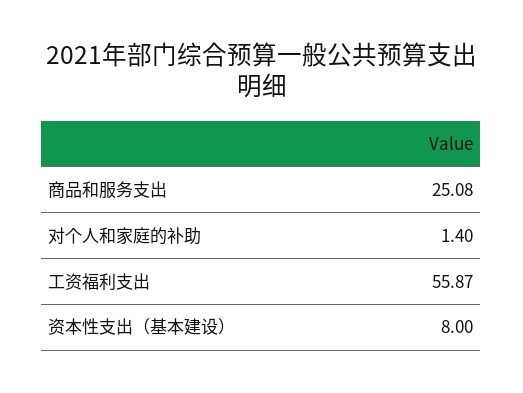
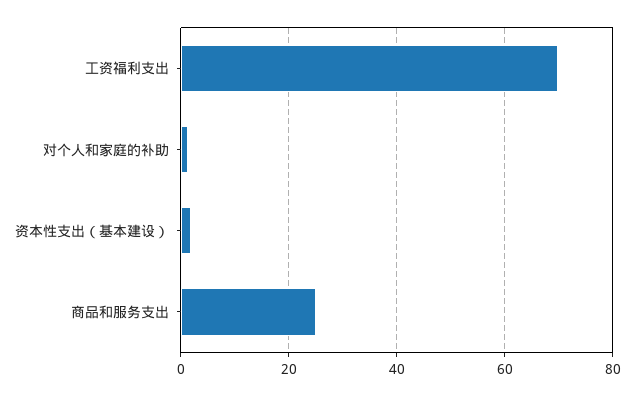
  {
    "商品和服务支出": 25.08,
    "对个人和家庭的补助": 1.4,
-   "工资福利支出": 55.87,
+   "工资福利支出": 70,
-   "资本性支出（基本建设）": 8
+   "资本性支出（基本建设）": 2
  }

